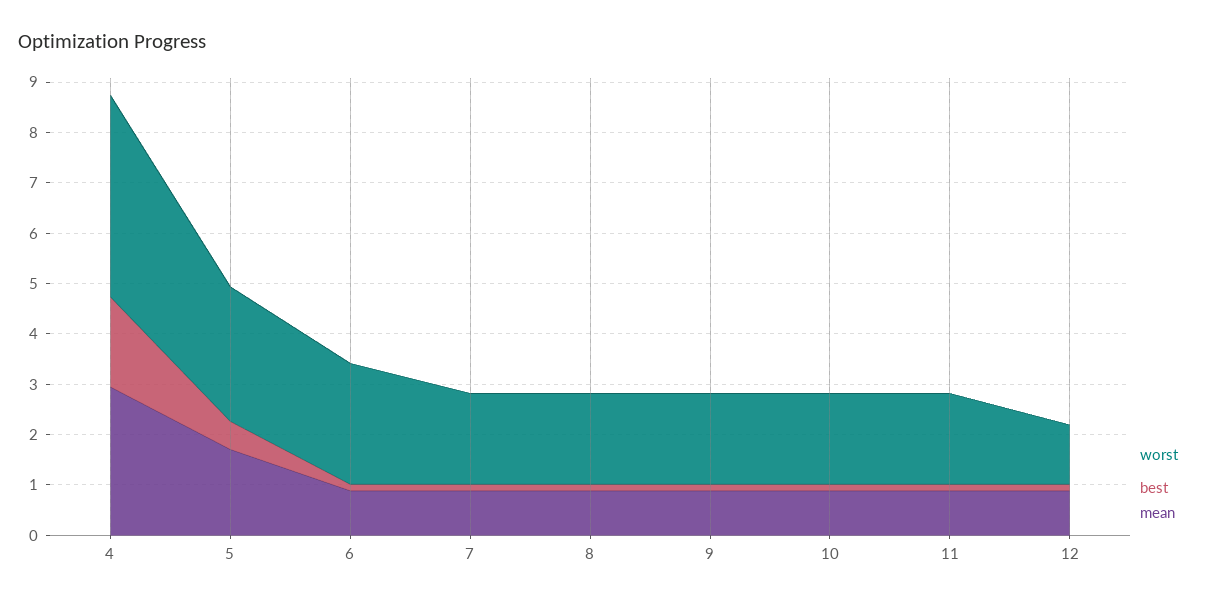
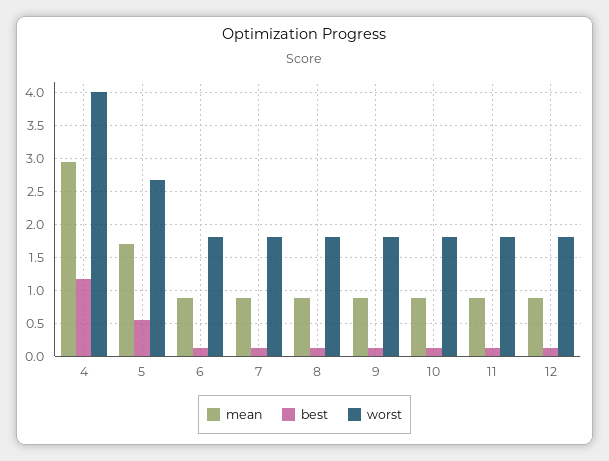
  {
    "worst": {
      "4": 4,
      "5": 2.7,
-     "6": 2.4,
+     "6": 1.8,
      "7": 1.8,
      "8": 1.8,
      "9": 1.8,
      "10": 1.8,
      "11": 1.8,
-     "12": 1.2
+     "12": 1.8
    },
    "best": {
-     "4": 1.8,
+     "4": 1.2,
      "5": 0.6,
      "6": 0.1,
      "7": 0.1,
      "8": 0.1,
      "9": 0.1,
      "10": 0.1,
      "11": 0.1,
      "12": 0.1
    },
    "mean": {
      "4": 2.9,
      "5": 1.7,
      "6": 0.9,
      "7": 0.9,
      "8": 0.9,
      "9": 0.9,
      "10": 0.9,
      "11": 0.9,
      "12": 0.9
    }
  }

